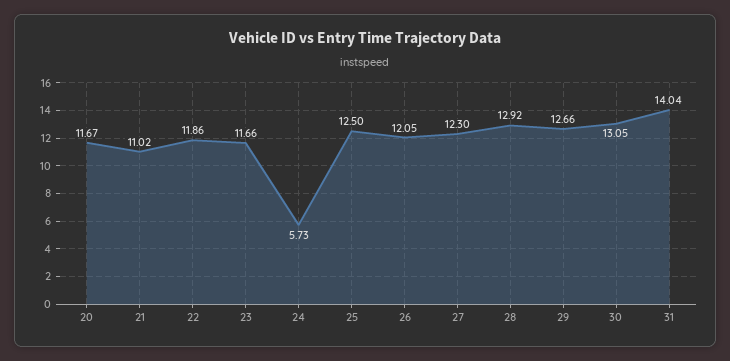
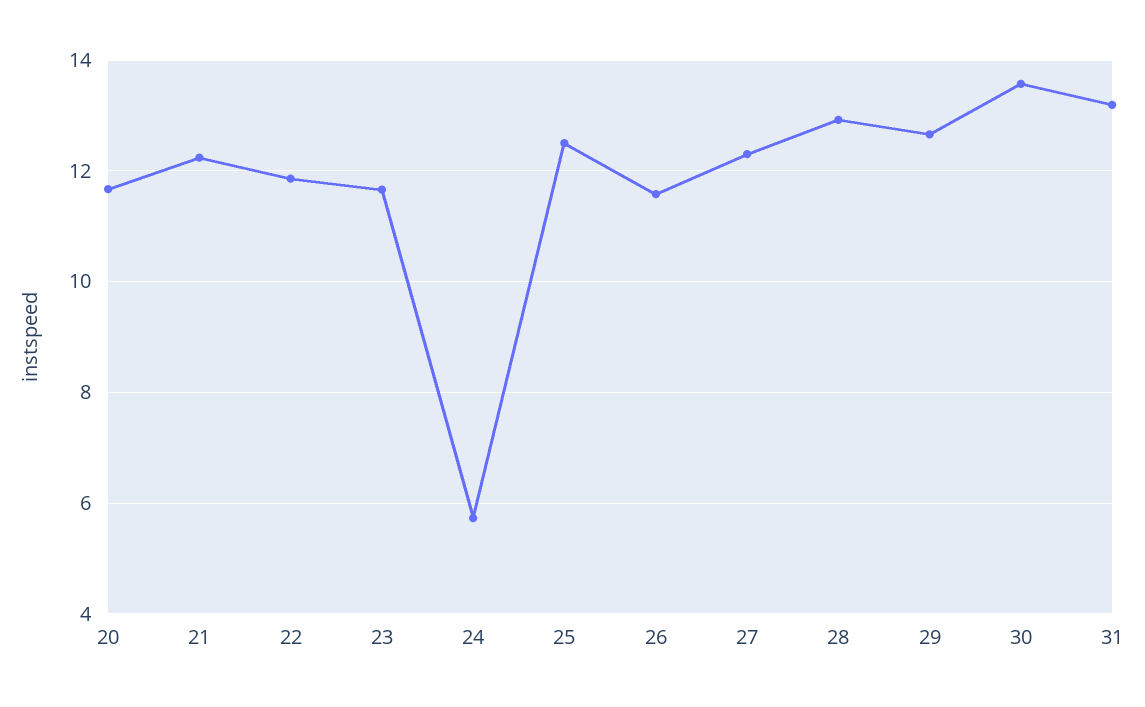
  {
    "20": 11.67,
-   "21": 11.02,
+   "21": 12.2,
    "22": 11.86,
    "23": 11.66,
    "24": 5.73,
    "25": 12.5,
-   "26": 12.05,
+   "26": 11.6,
    "27": 12.3,
    "28": 12.92,
    "29": 12.66,
-   "30": 13.05,
+   "30": 13.6,
-   "31": 14.04
+   "31": 13.2
  }

